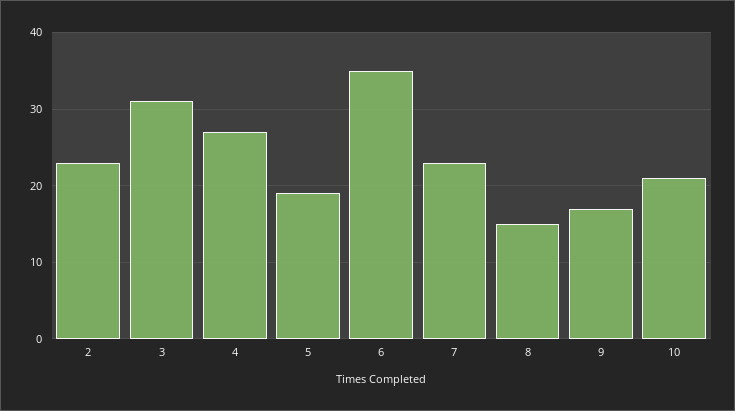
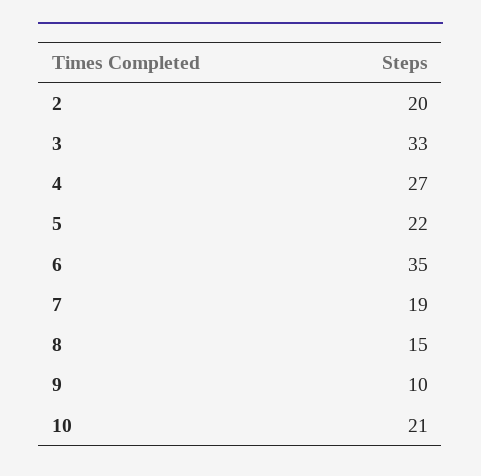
  {
-   "2": 23,
+   "2": 20,
-   "3": 31,
+   "3": 33,
    "4": 27,
-   "5": 19,
+   "5": 22,
    "6": 35,
-   "7": 23,
+   "7": 19,
    "8": 15,
-   "9": 17,
+   "9": 10,
    "10": 21
  }

